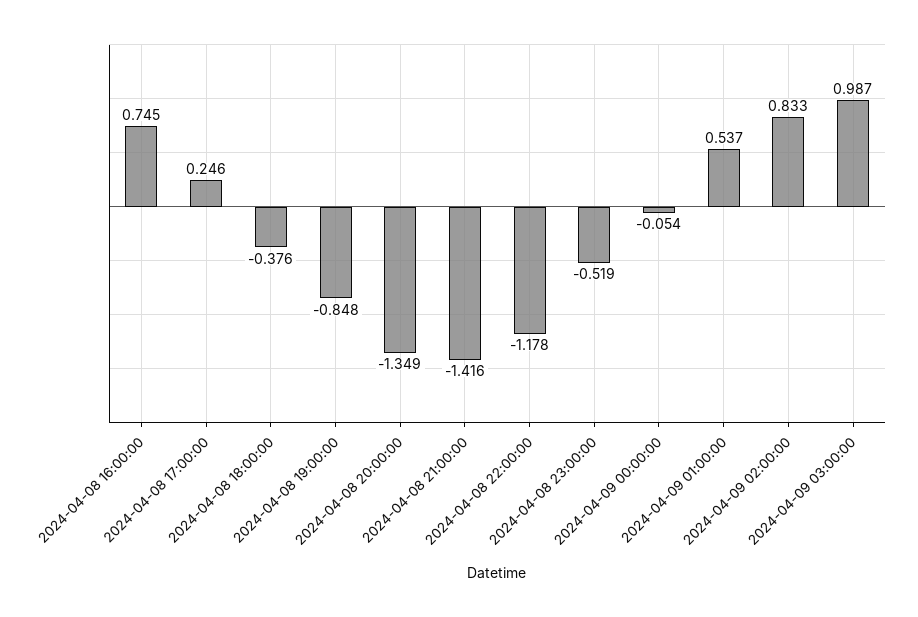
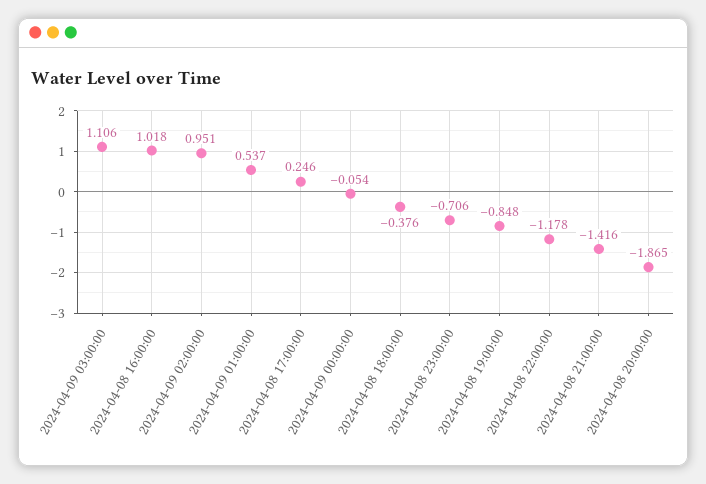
  {
-   "2024-04-08 16:00:00": 0.745,
+   "2024-04-08 16:00:00": 1.018,
    "2024-04-08 17:00:00": 0.246,
    "2024-04-08 18:00:00": -0.376,
    "2024-04-08 19:00:00": -0.848,
-   "2024-04-08 20:00:00": -1.349,
+   "2024-04-08 20:00:00": -1.865,
    "2024-04-08 21:00:00": -1.416,
    "2024-04-08 22:00:00": -1.178,
-   "2024-04-08 23:00:00": -0.519,
+   "2024-04-08 23:00:00": -0.706,
    "2024-04-09 00:00:00": -0.054,
    "2024-04-09 01:00:00": 0.537,
-   "2024-04-09 02:00:00": 0.833,
+   "2024-04-09 02:00:00": 0.951,
-   "2024-04-09 03:00:00": 0.987
+   "2024-04-09 03:00:00": 1.106
  }

